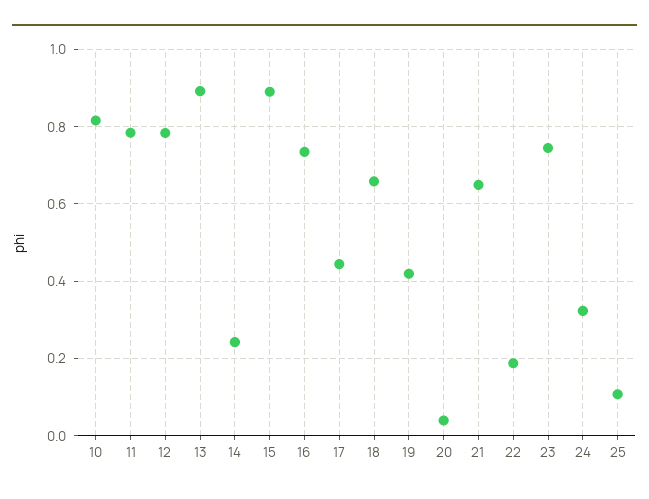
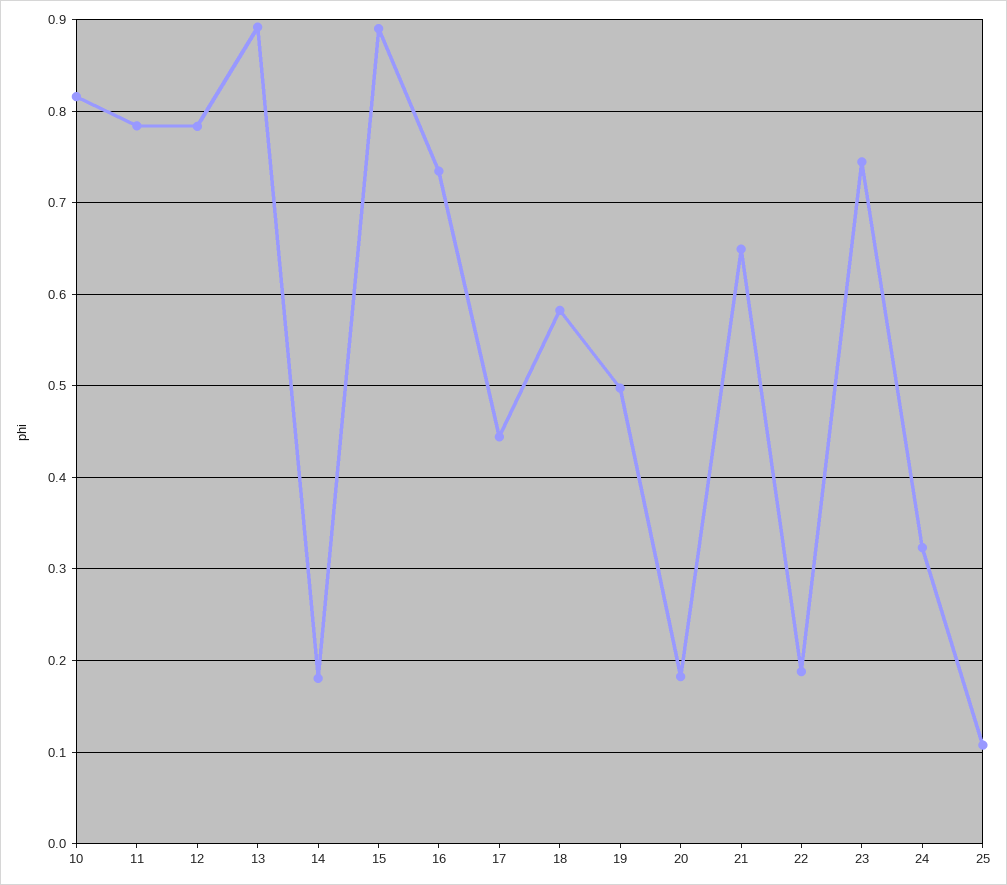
  {
    "10": 0.82,
    "11": 0.78,
    "12": 0.78,
    "13": 0.89,
-   "14": 0.24,
+   "14": 0.18,
    "15": 0.89,
    "16": 0.73,
    "17": 0.44,
-   "18": 0.66,
+   "18": 0.58,
-   "19": 0.42,
+   "19": 0.5,
-   "20": 0.04,
+   "20": 0.18,
    "21": 0.65,
    "22": 0.19,
    "23": 0.74,
    "24": 0.32,
    "25": 0.11
  }

